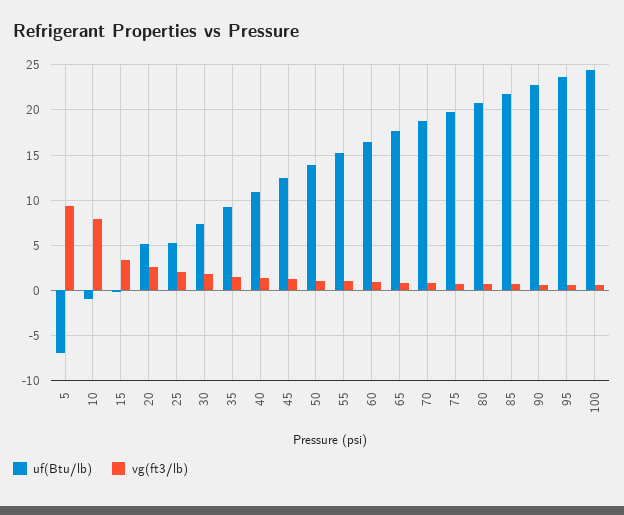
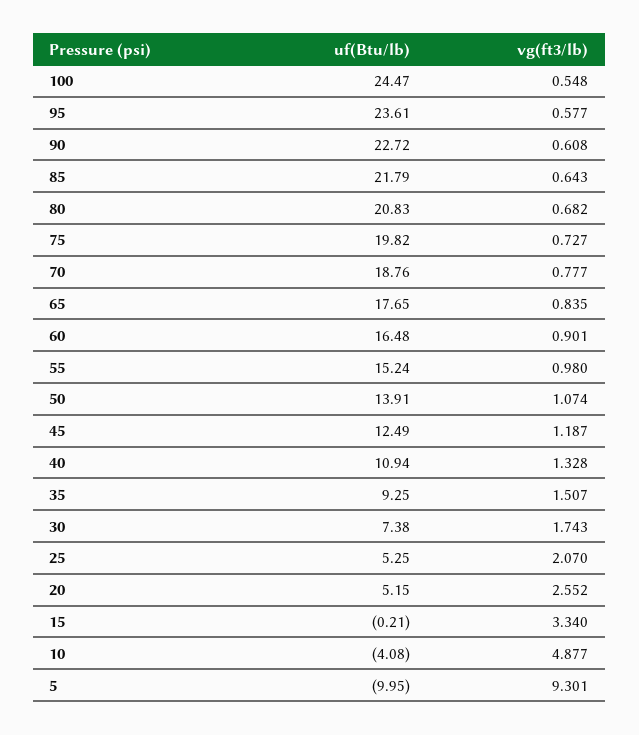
  {
    "uf(Btu/lb)": {
-     "5": -7,
+     "5": -9.95,
-     "10": -1,
+     "10": -4.08,
      "15": -0.21,
      "20": 5.15,
      "25": 5.25,
      "30": 7.38,
      "35": 9.25,
      "40": 10.94,
      "45": 12.49,
      "50": 13.91,
      "55": 15.24,
      "60": 16.48,
      "65": 17.65,
      "70": 18.76,
      "75": 19.82,
      "80": 20.83,
      "85": 21.79,
      "90": 22.72,
      "95": 23.61,
      "100": 24.47
    },
    "vg(ft3/lb)": {
      "5": 9.301,
-     "10": 8,
+     "10": 4.877,
      "15": 3.34,
      "20": 2.552,
      "25": 2.07,
      "30": 1.743,
      "35": 1.507,
      "40": 1.328,
      "45": 1.187,
      "50": 1.074,
      "55": 0.98,
      "60": 0.901,
      "65": 0.835,
      "70": 0.777,
      "75": 0.727,
      "80": 0.682,
      "85": 0.643,
      "90": 0.608,
      "95": 0.577,
      "100": 0.548
    }
  }

